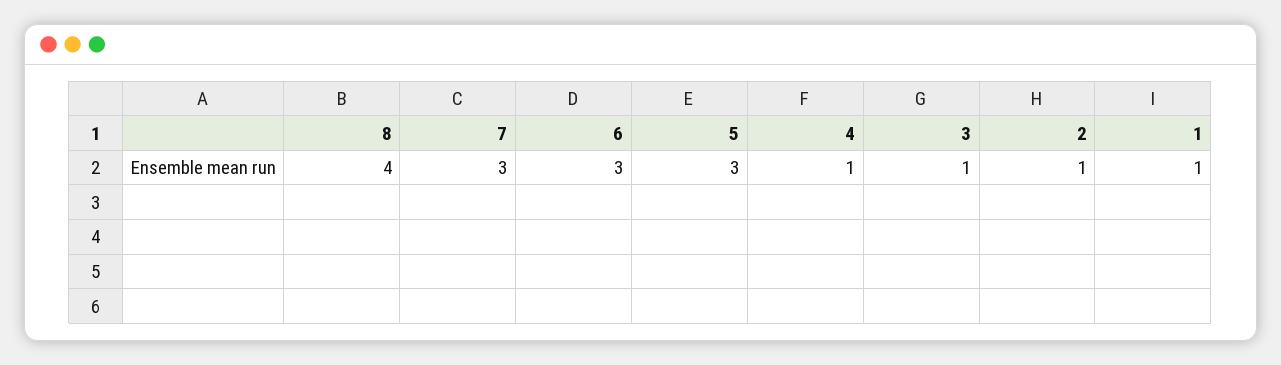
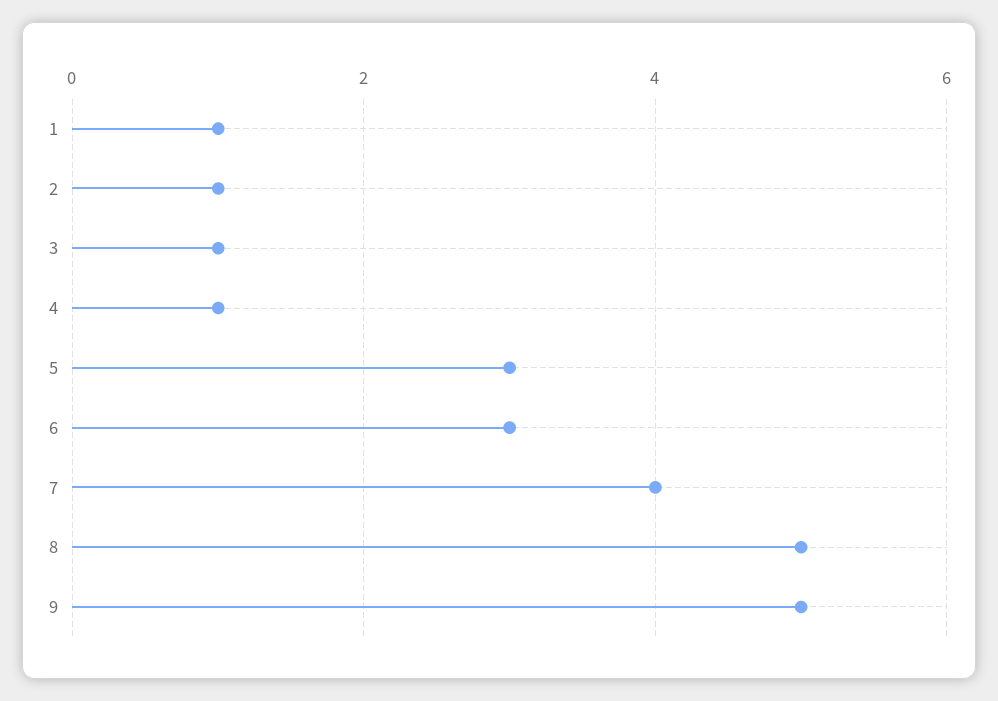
  {
-   "8": 4,
+   "8": 5,
-   "7": 3,
+   "7": 4,
    "6": 3,
    "5": 3,
    "4": 1,
    "3": 1,
    "2": 1,
-   "1": 1
+   "1": 1,
+   "9": 5
  }

